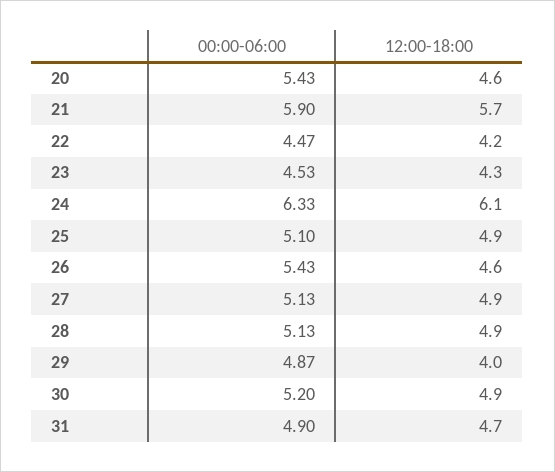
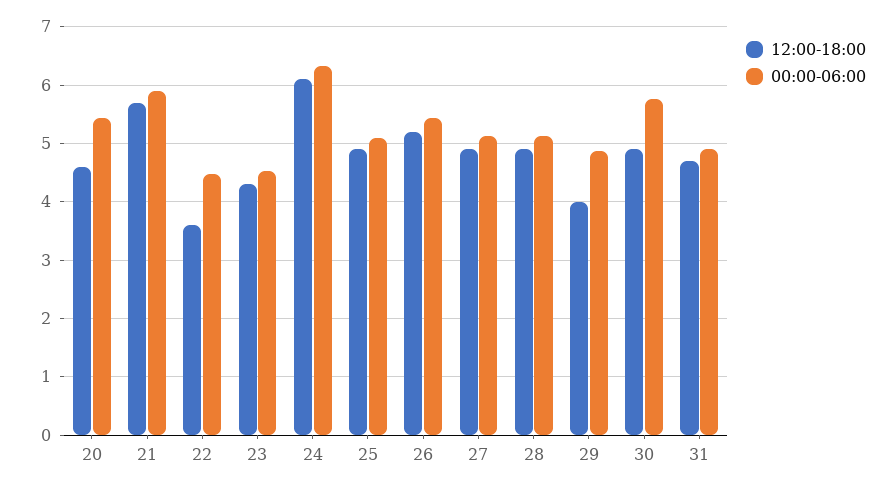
  {
    "00:00-06:00": {
      "20": 5.43,
      "21": 5.9,
      "22": 4.47,
      "23": 4.53,
      "24": 6.33,
      "25": 5.1,
      "26": 5.43,
      "27": 5.13,
      "28": 5.13,
      "29": 4.87,
-     "30": 5.2,
+     "30": 5.8,
      "31": 4.9
    },
    "12:00-18:00": {
      "20": 4.6,
      "21": 5.7,
-     "22": 4.2,
+     "22": 3.6,
      "23": 4.3,
      "24": 6.1,
      "25": 4.9,
-     "26": 4.6,
+     "26": 5.2,
      "27": 4.9,
      "28": 4.9,
      "29": 4,
      "30": 4.9,
      "31": 4.7
    }
  }

